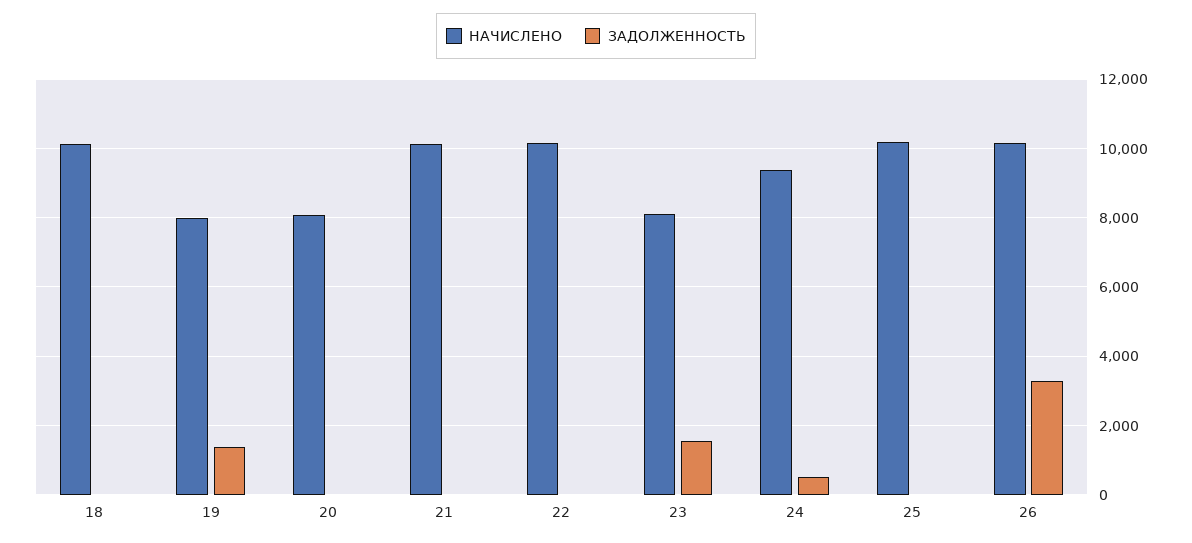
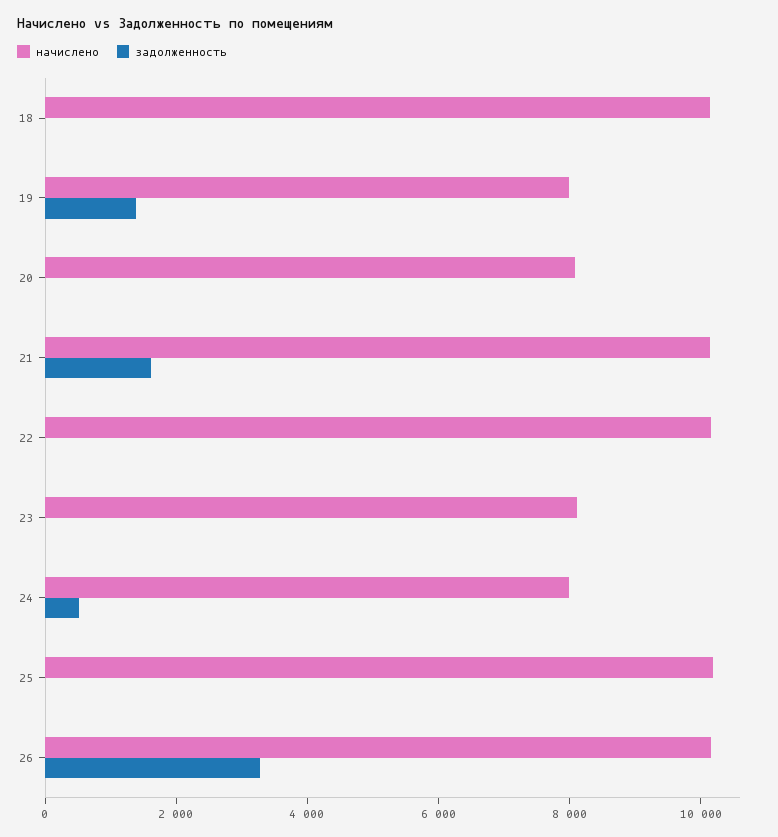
  {
    "НАЧИСЛЕНО": {
      "18": 10200,
      "19": 8000,
      "20": 8000,
      "21": 10200,
      "22": 10200,
      "23": 8200,
-     "24": 9400,
+     "24": 8000,
      "25": 10200,
      "26": 10200
    },
    "ЗАДОЛЖЕННОСТЬ": {
      "18": 0,
      "19": 1400,
      "20": 0,
-     "21": 0,
+     "21": 1500,
      "22": 0,
-     "23": 1600,
+     "23": 0,
      "24": 600,
      "25": 0,
      "26": 3200
    }
  }

